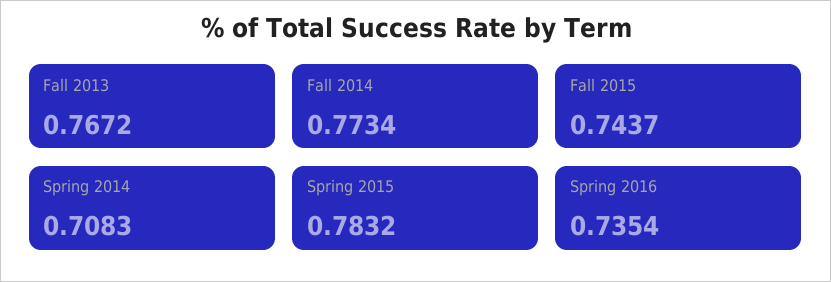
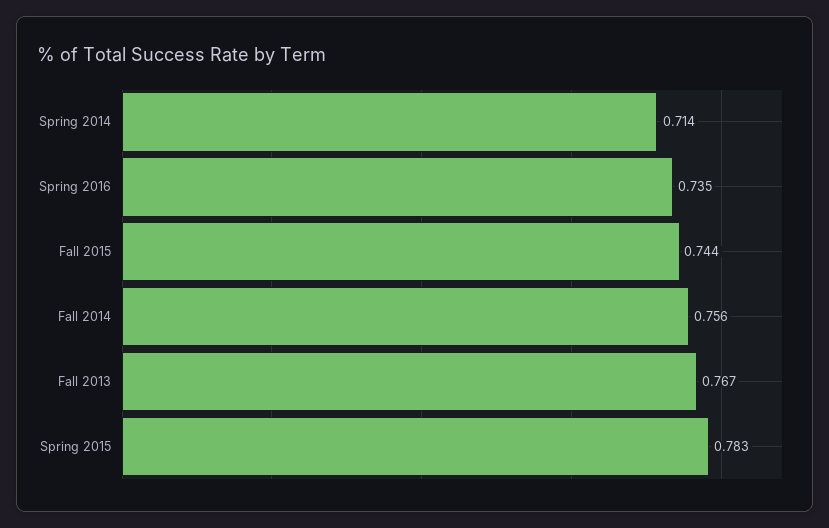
  {
    "Fall 2013": 0.7672,
-   "Fall 2014": 0.7734,
+   "Fall 2014": 0.756,
    "Fall 2015": 0.7437,
-   "Spring 2014": 0.7083,
+   "Spring 2014": 0.714,
    "Spring 2015": 0.7832,
    "Spring 2016": 0.7354
  }

